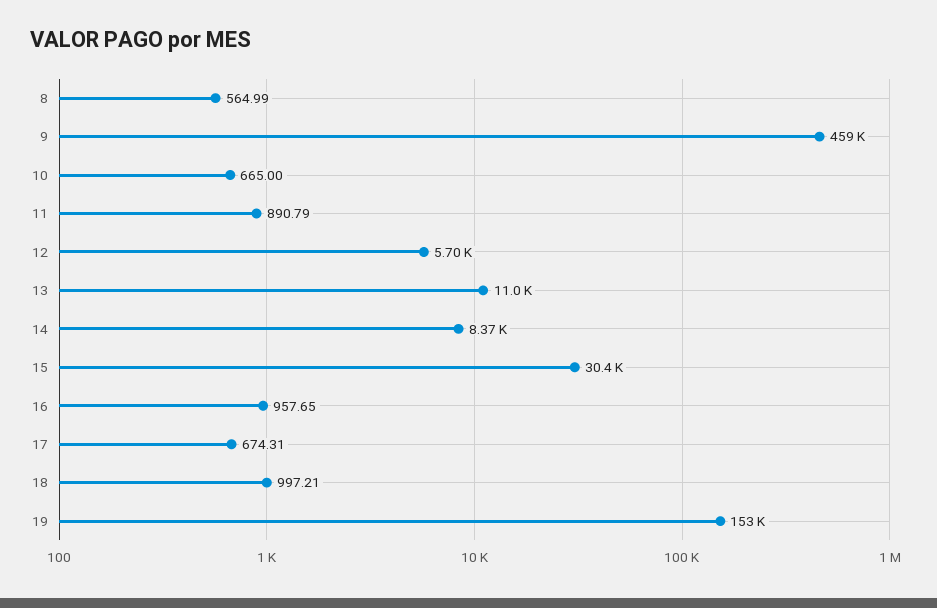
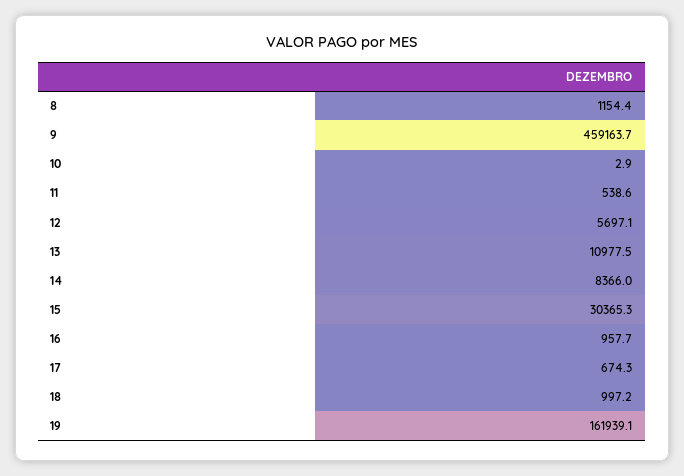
  {
-   "8": 564.99,
+   "8": 1154.4,
    "9": 459163.7,
-   "10": 665,
+   "10": 2.9,
-   "11": 890.79,
+   "11": 538.6,
    "12": 5697.1,
    "13": 10977.5,
    "14": 8366,
    "15": 30365.3,
    "16": 957.65,
    "17": 674.31,
    "18": 997.21,
-   "19": 153000
+   "19": 161939.1
  }

